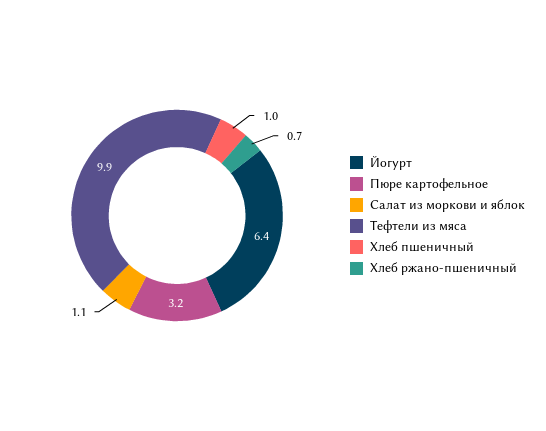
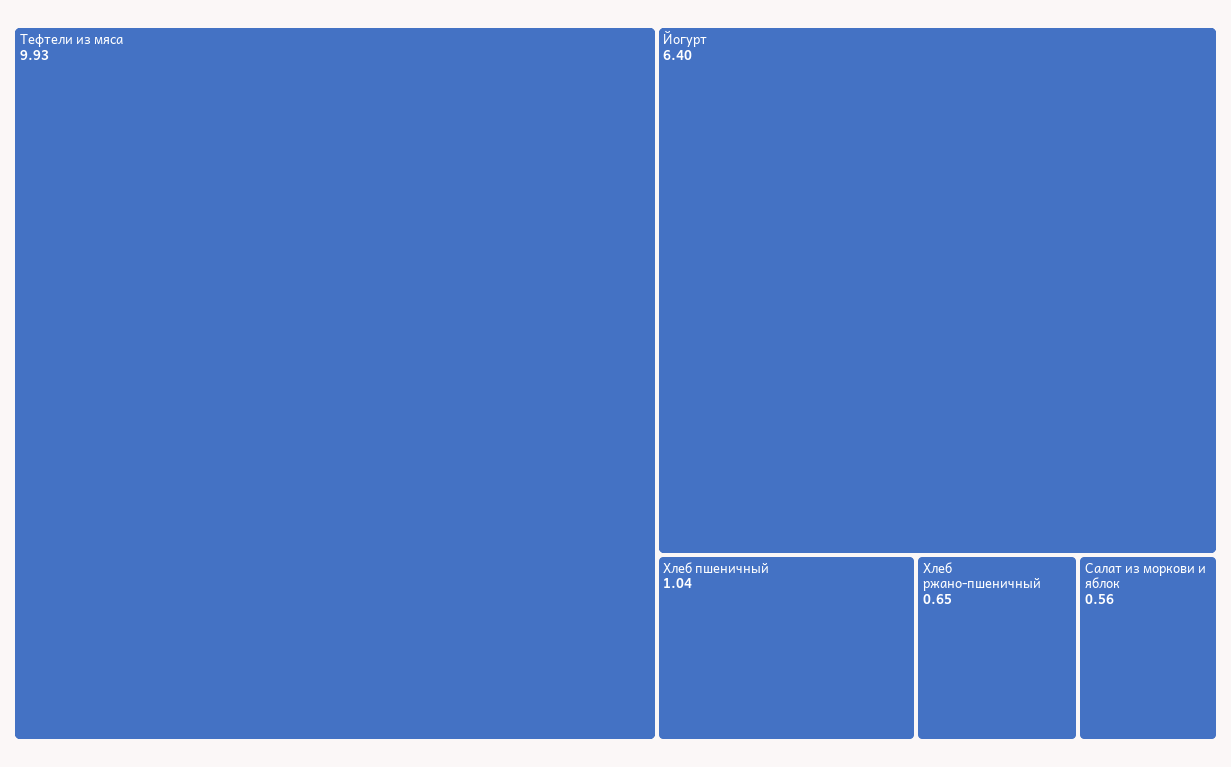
  {
    "Йогурт": 6.4,
-   "Пюре картофельное": 3.2,
-   "Салат из моркови и яблок": 1.1,
+   "Салат из моркови и яблок": 0.56,
    "Тефтели из мяса": 9.93,
    "Хлеб пшеничный": 1.04,
    "Хлеб ржано-пшеничный": 0.65
  }

